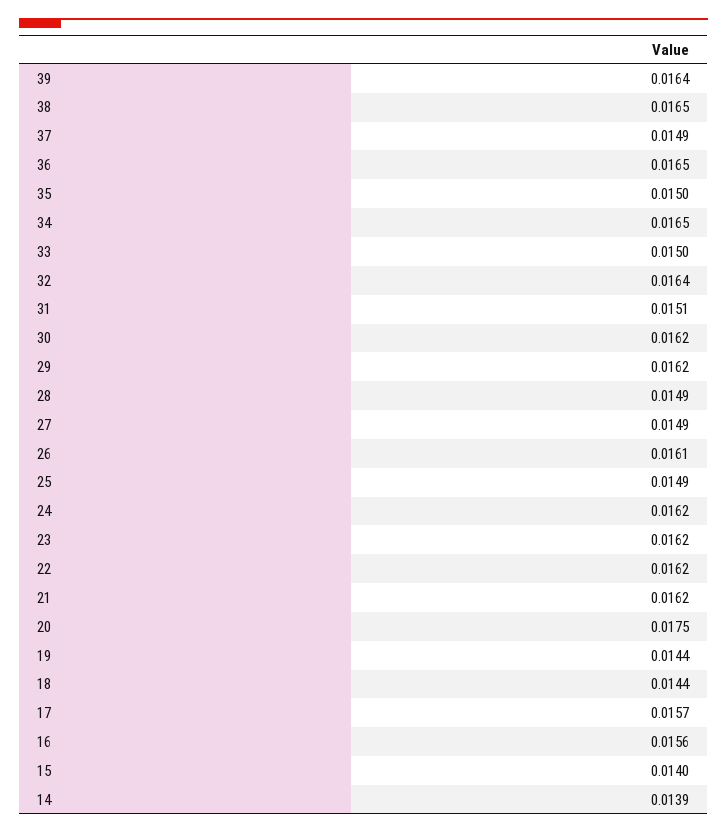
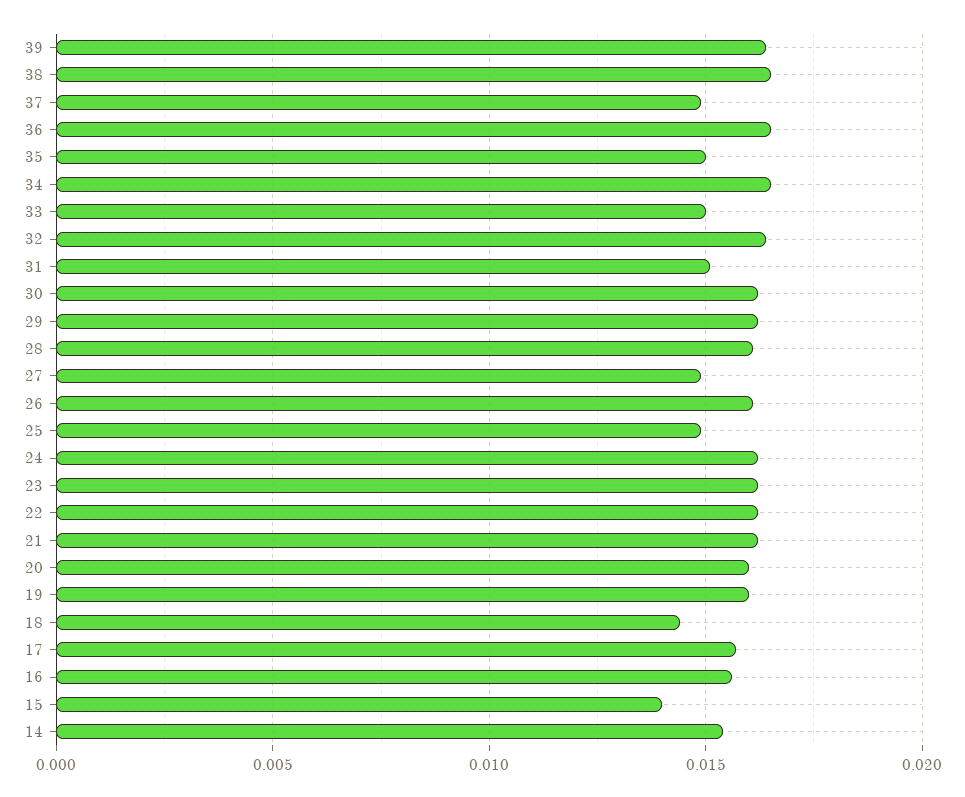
  {
    "39": 0.0164,
    "38": 0.0165,
    "37": 0.0149,
    "36": 0.0165,
    "35": 0.015,
    "34": 0.0165,
    "33": 0.015,
    "32": 0.0164,
    "31": 0.0151,
    "30": 0.0162,
    "29": 0.0162,
-   "28": 0.0149,
+   "28": 0.016,
    "27": 0.0149,
    "26": 0.0161,
    "25": 0.0149,
    "24": 0.0162,
    "23": 0.0162,
    "22": 0.0162,
    "21": 0.0162,
-   "20": 0.0175,
+   "20": 0.016,
-   "19": 0.0144,
+   "19": 0.016,
    "18": 0.0144,
    "17": 0.0157,
    "16": 0.0156,
    "15": 0.014,
-   "14": 0.0139
+   "14": 0.0155
  }

